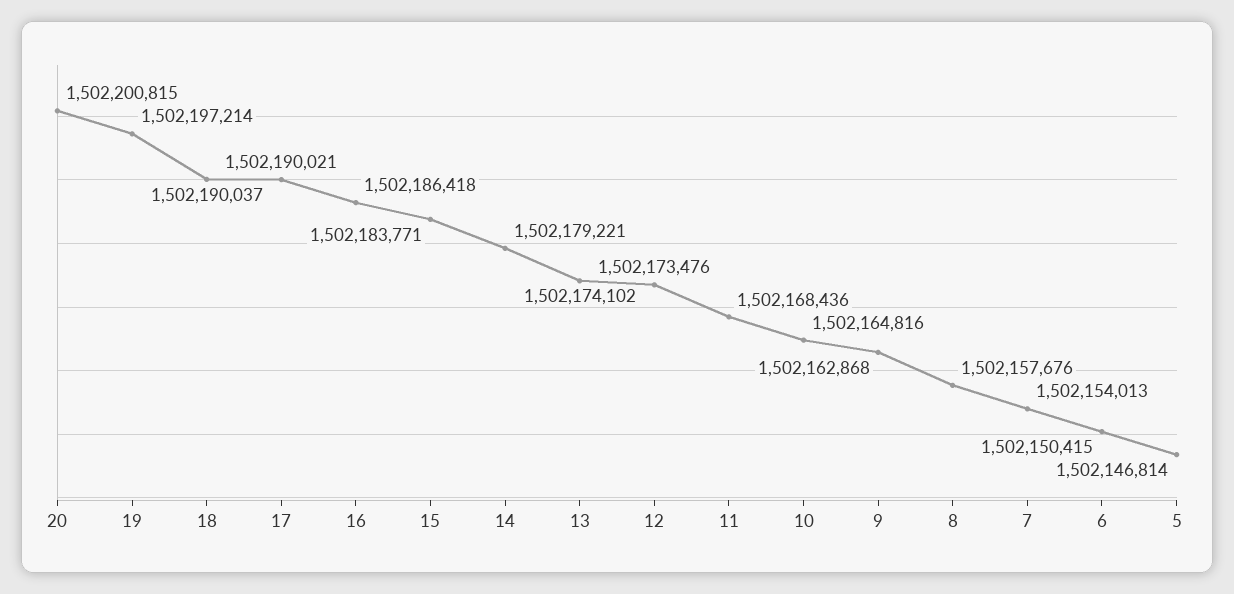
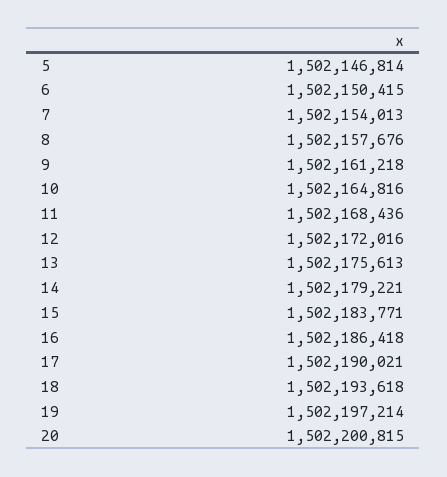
  {
    "20": 1502200815,
    "19": 1502197214,
-   "18": 1502190037,
+   "18": 1502193618,
    "17": 1502190021,
    "16": 1502186418,
    "15": 1502183771,
    "14": 1502179221,
-   "13": 1502174102,
+   "13": 1502175613,
-   "12": 1502173476,
+   "12": 1502172016,
    "11": 1502168436,
    "10": 1502164816,
-   "9": 1502162868,
+   "9": 1502161218,
    "8": 1502157676,
    "7": 1502154013,
    "6": 1502150415,
    "5": 1502146814
  }

